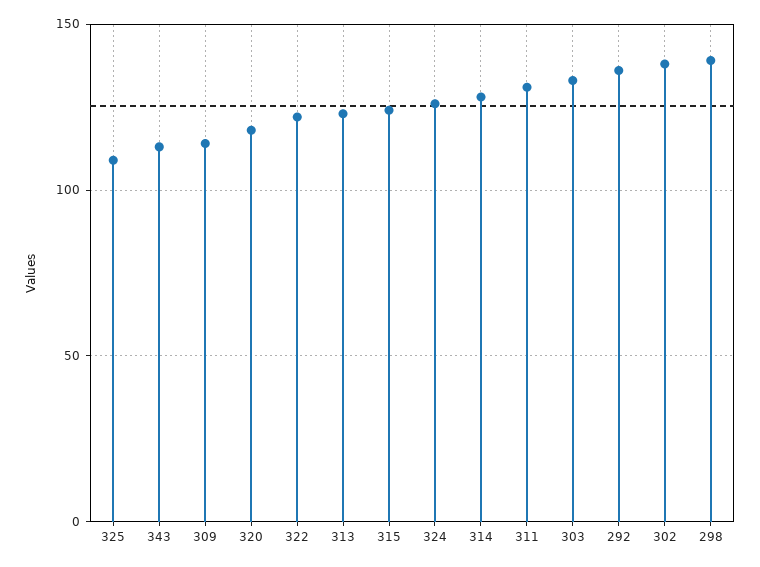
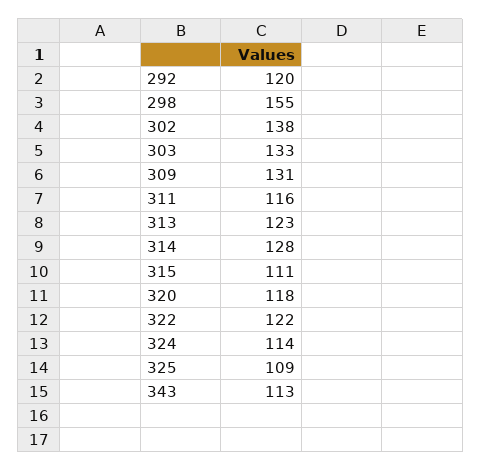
  {
    "325": 109,
    "343": 113,
-   "309": 115,
+   "309": 131,
    "320": 118,
    "322": 122,
    "313": 123,
-   "315": 125,
+   "315": 111,
-   "324": 125,
+   "324": 114,
    "314": 128,
-   "311": 130,
+   "311": 116,
    "303": 133,
-   "292": 135,
+   "292": 120,
    "302": 138,
-   "298": 140
+   "298": 155
  }

